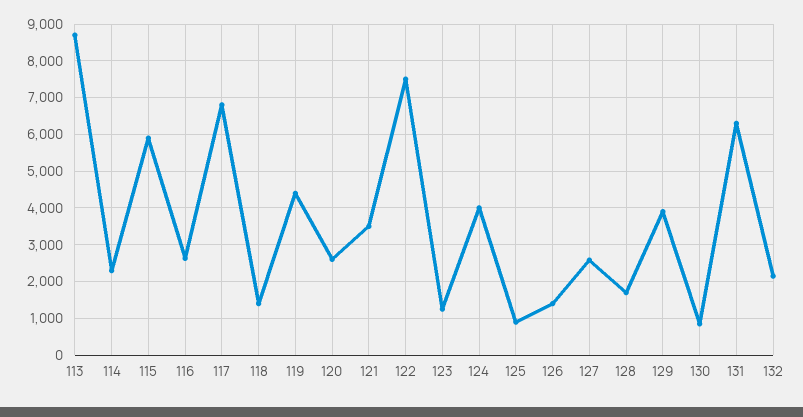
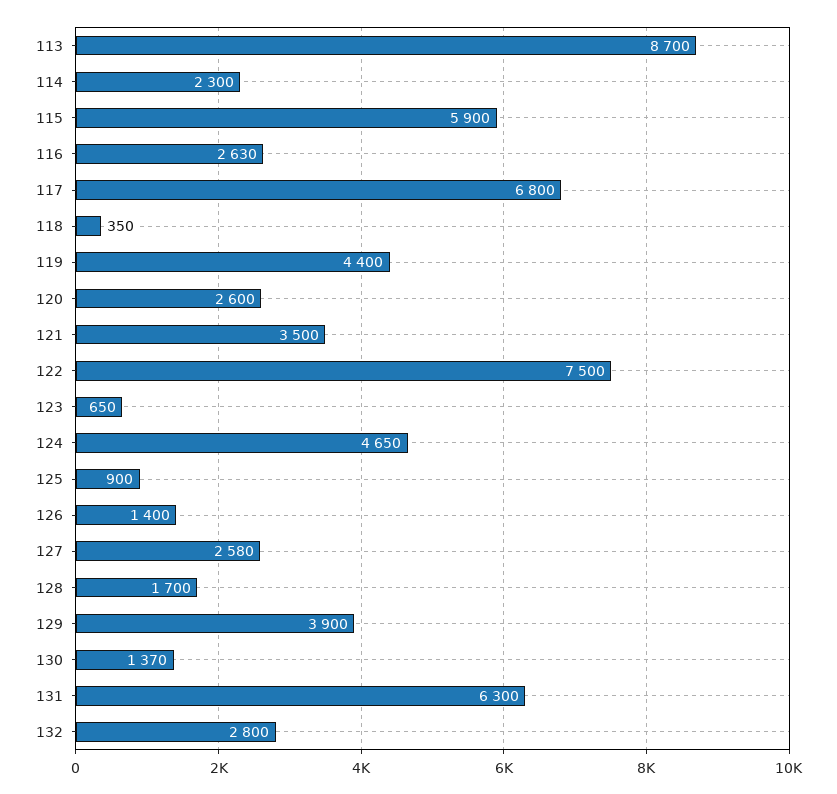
  {
    "113": 8700,
    "114": 2300,
    "115": 5900,
    "116": 2630,
    "117": 6800,
-   "118": 1400,
+   "118": 350,
    "119": 4400,
    "120": 2600,
    "121": 3500,
    "122": 7500,
-   "123": 1200,
+   "123": 650,
-   "124": 4000,
+   "124": 4650,
    "125": 900,
    "126": 1400,
    "127": 2580,
    "128": 1700,
    "129": 3900,
-   "130": 800,
+   "130": 1370,
    "131": 6300,
-   "132": 2200
+   "132": 2800
  }

